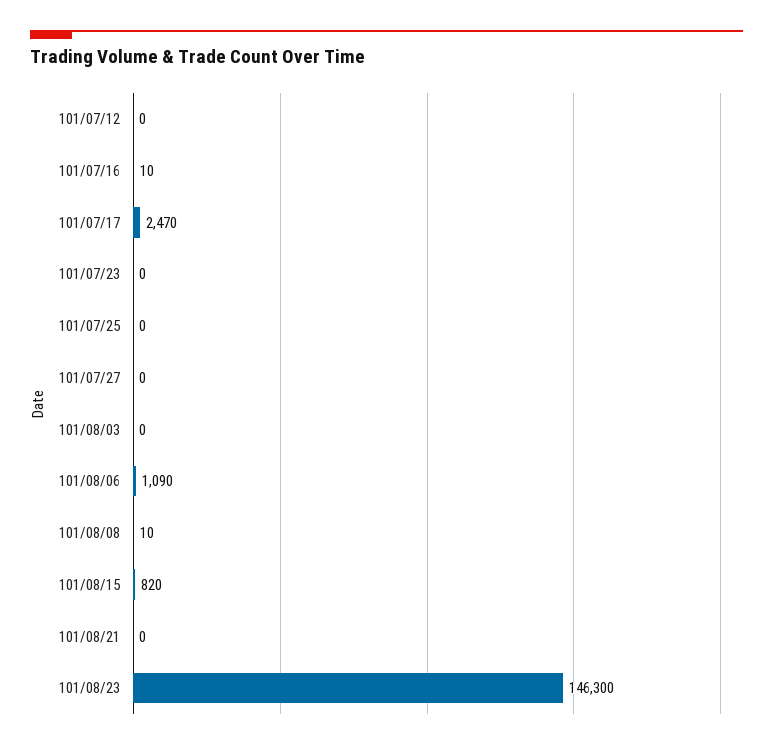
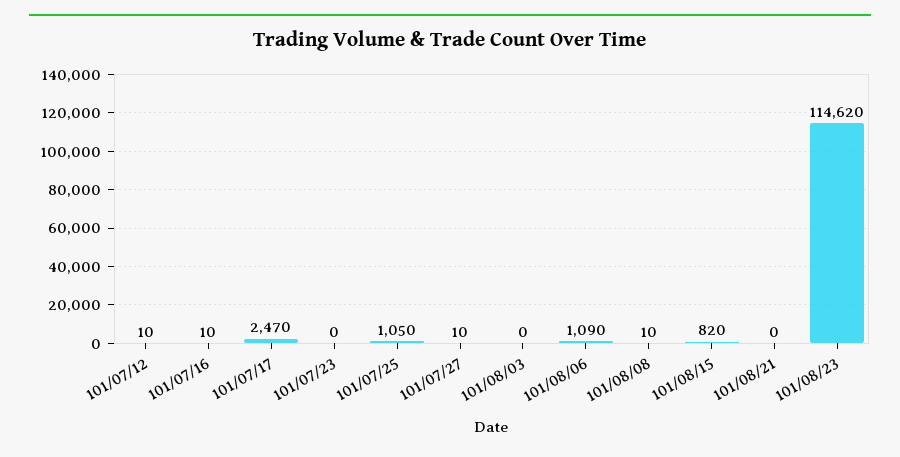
  {
-   "101/07/12": 0,
+   "101/07/12": 10,
    "101/07/16": 10,
    "101/07/17": 2470,
    "101/07/23": 0,
-   "101/07/25": 0,
+   "101/07/25": 1050,
-   "101/07/27": 0,
+   "101/07/27": 10,
    "101/08/03": 0,
    "101/08/06": 1090,
    "101/08/08": 10,
    "101/08/15": 820,
    "101/08/21": 0,
-   "101/08/23": 146300
+   "101/08/23": 114620
  }

